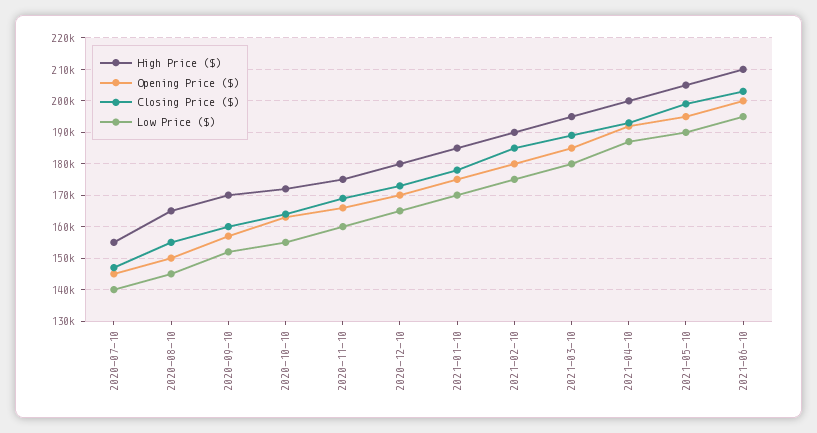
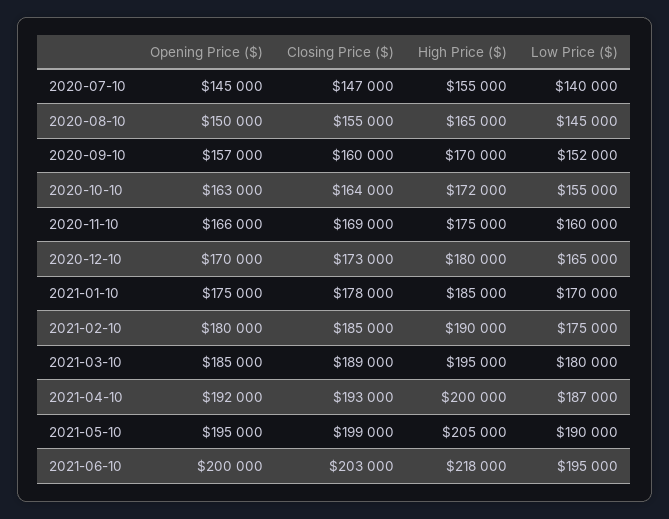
  {
    "High Price ($)": {
      "2020-07-10": 155000,
      "2020-08-10": 165000,
      "2020-09-10": 170000,
      "2020-10-10": 172000,
      "2020-11-10": 175000,
      "2020-12-10": 180000,
      "2021-01-10": 185000,
      "2021-02-10": 190000,
      "2021-03-10": 195000,
      "2021-04-10": 200000,
      "2021-05-10": 205000,
-     "2021-06-10": 210000
+     "2021-06-10": 218000
    },
    "Opening Price ($)": {
      "2020-07-10": 145000,
      "2020-08-10": 150000,
      "2020-09-10": 157000,
      "2020-10-10": 163000,
      "2020-11-10": 166000,
      "2020-12-10": 170000,
      "2021-01-10": 175000,
      "2021-02-10": 180000,
      "2021-03-10": 185000,
      "2021-04-10": 192000,
      "2021-05-10": 195000,
      "2021-06-10": 200000
    },
    "Closing Price ($)": {
      "2020-07-10": 147000,
      "2020-08-10": 155000,
      "2020-09-10": 160000,
      "2020-10-10": 164000,
      "2020-11-10": 169000,
      "2020-12-10": 173000,
      "2021-01-10": 178000,
      "2021-02-10": 185000,
      "2021-03-10": 189000,
      "2021-04-10": 193000,
      "2021-05-10": 199000,
      "2021-06-10": 203000
    },
    "Low Price ($)": {
      "2020-07-10": 140000,
      "2020-08-10": 145000,
      "2020-09-10": 152000,
      "2020-10-10": 155000,
      "2020-11-10": 160000,
      "2020-12-10": 165000,
      "2021-01-10": 170000,
      "2021-02-10": 175000,
      "2021-03-10": 180000,
      "2021-04-10": 187000,
      "2021-05-10": 190000,
      "2021-06-10": 195000
    }
  }

